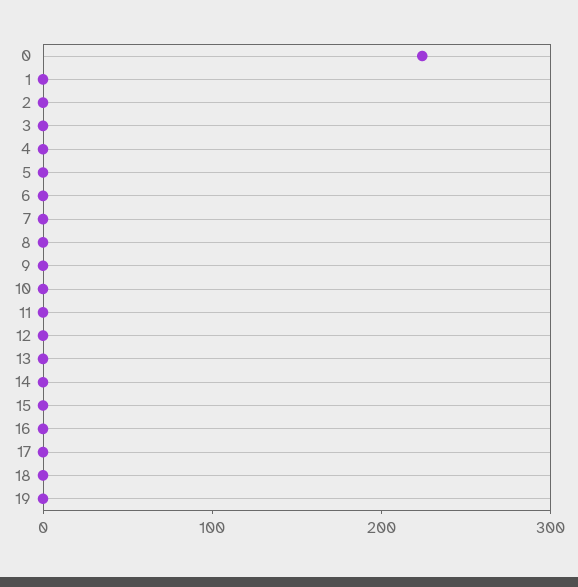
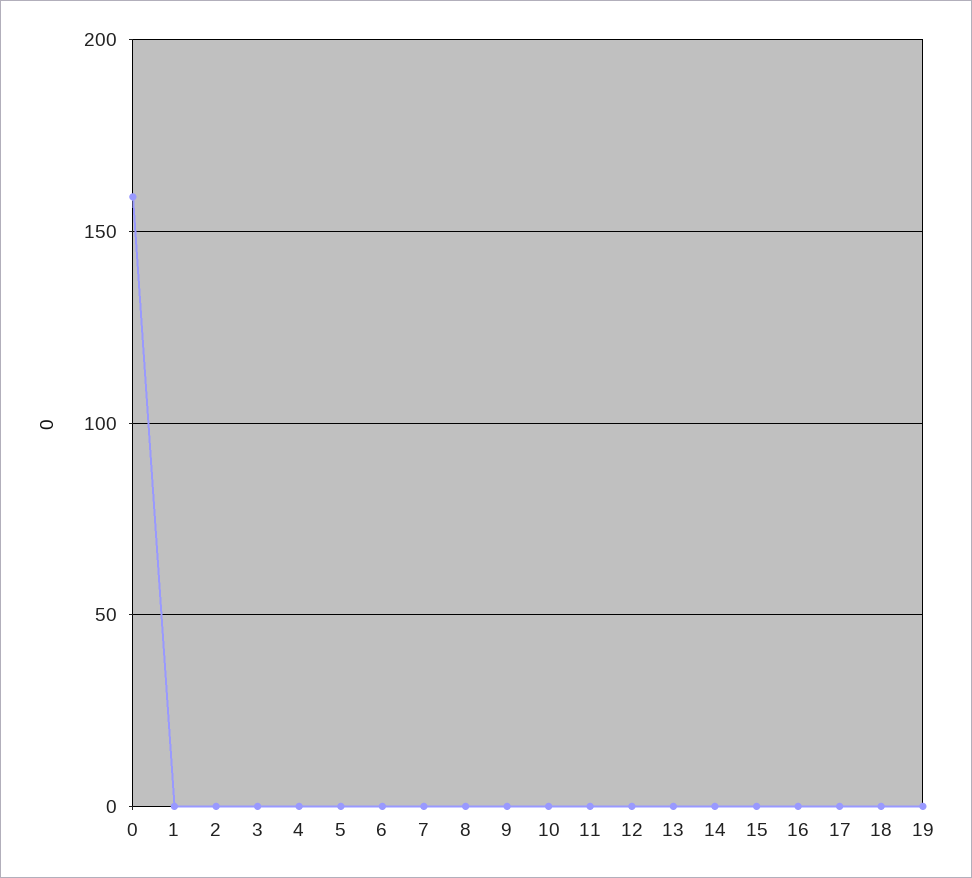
  {
-   "0": 220,
+   "0": 160,
    "1": 0,
    "2": 0,
    "3": 0,
    "4": 0,
    "5": 0,
    "6": 0,
    "7": 0,
    "8": 0,
    "9": 0,
    "10": 0,
    "11": 0,
    "12": 0,
    "13": 0,
    "14": 0,
    "15": 0,
    "16": 0,
    "17": 0,
    "18": 0,
    "19": 0
  }

